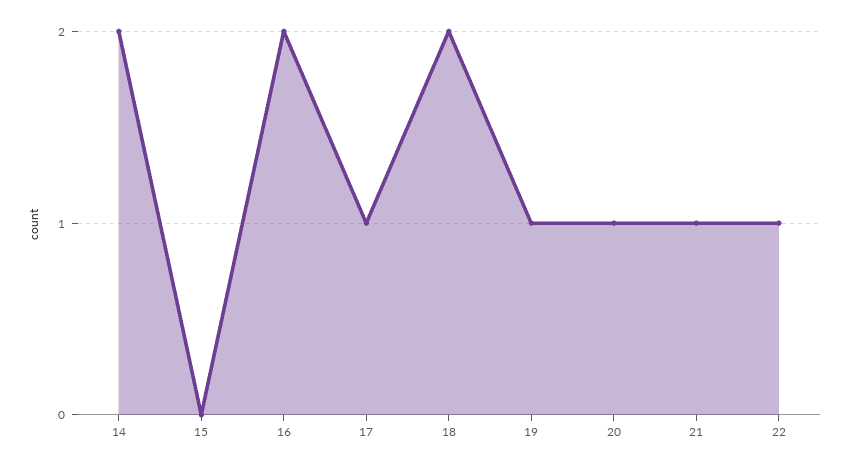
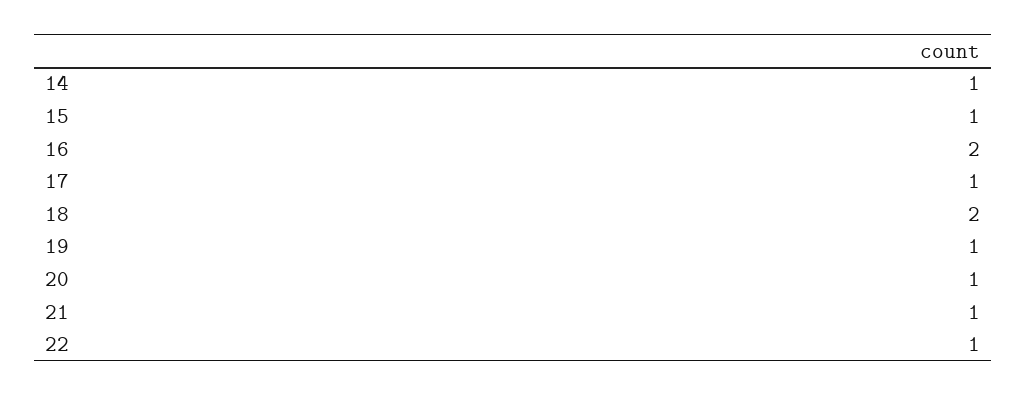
  {
-   "14": 2,
+   "14": 1,
-   "15": 0,
+   "15": 1,
    "16": 2,
    "17": 1,
    "18": 2,
    "19": 1,
    "20": 1,
    "21": 1,
    "22": 1
  }

